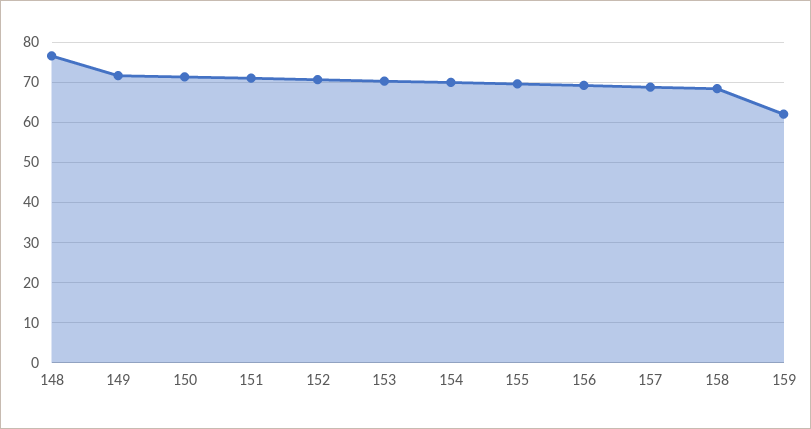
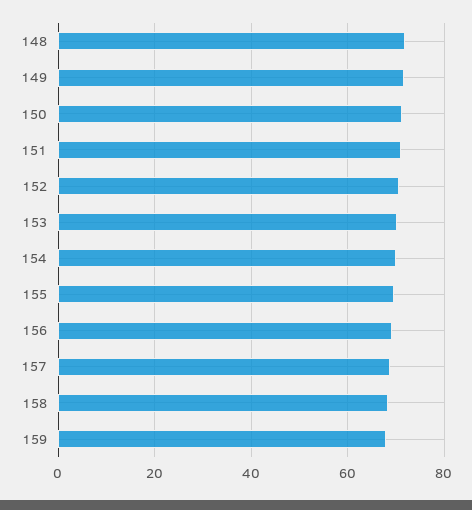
  {
-   "148": 76,
+   "148": 72,
    "149": 72,
    "150": 72,
    "151": 70,
    "152": 70,
    "153": 70,
    "154": 70,
    "155": 70,
    "156": 70,
    "157": 68,
    "158": 68,
-   "159": 62
+   "159": 68
  }

